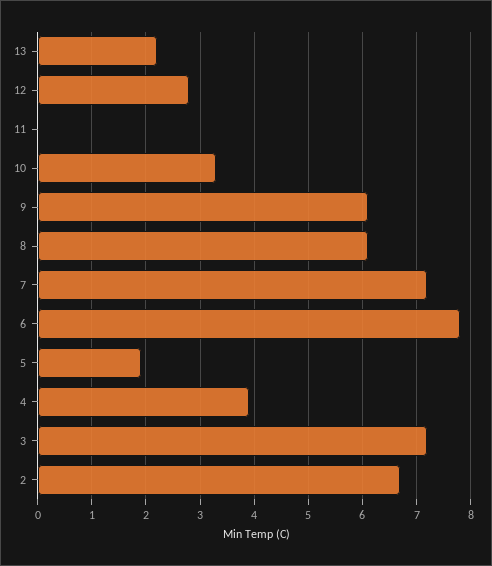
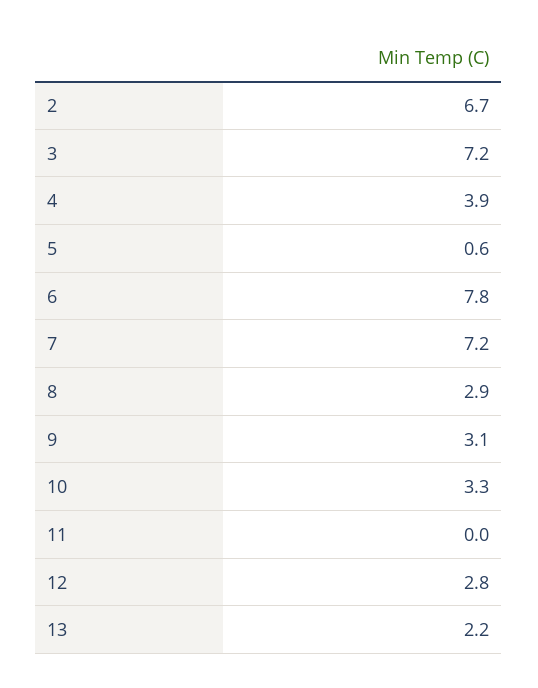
  {
    "13": 2.2,
    "12": 2.8,
    "11": 0,
    "10": 3.3,
-   "9": 6,
+   "9": 3.1,
-   "8": 6,
+   "8": 2.9,
    "7": 7.2,
    "6": 7.8,
-   "5": 2,
+   "5": 0.6,
    "4": 3.9,
    "3": 7.2,
    "2": 6.7
  }

